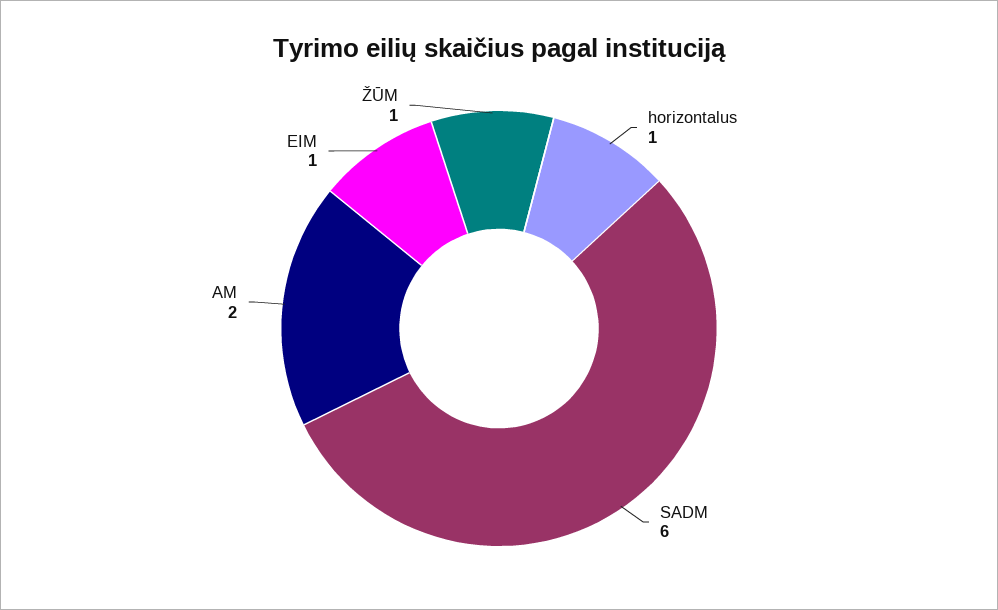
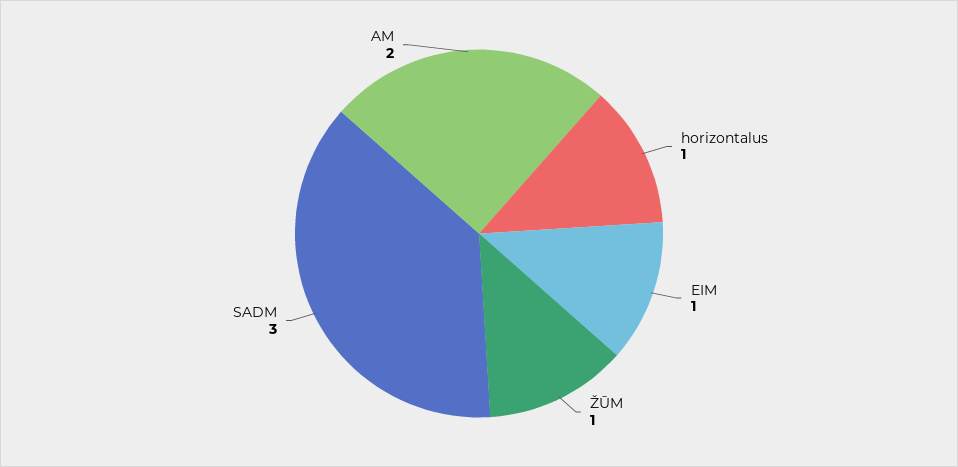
  {
    "horizontalus": 1,
-   "SADM": 6,
+   "SADM": 3,
    "AM": 2,
    "EIM": 1,
    "ŽŪM": 1
  }

